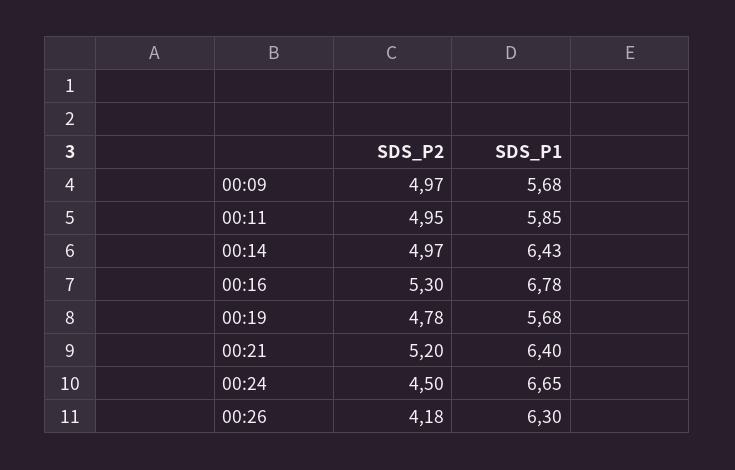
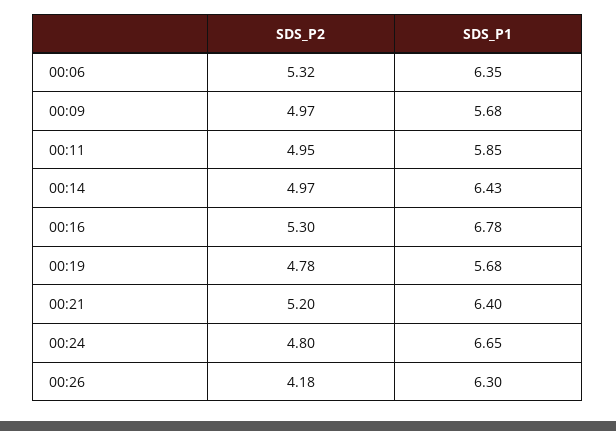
  {
    "SDS_P2": {
      "00:09": 4.97,
      "00:11": 4.95,
      "00:14": 4.97,
      "00:16": 5.3,
      "00:19": 4.78,
      "00:21": 5.2,
-     "00:24": 4.5,
+     "00:24": 4.8,
-     "00:26": 4.18
+     "00:26": 4.18,
+     "00:06": 5.32
    },
    "SDS_P1": {
      "00:09": 5.68,
      "00:11": 5.85,
      "00:14": 6.43,
      "00:16": 6.78,
      "00:19": 5.68,
      "00:21": 6.4,
      "00:24": 6.65,
-     "00:26": 6.3
+     "00:26": 6.3,
+     "00:06": 6.35
    }
  }

